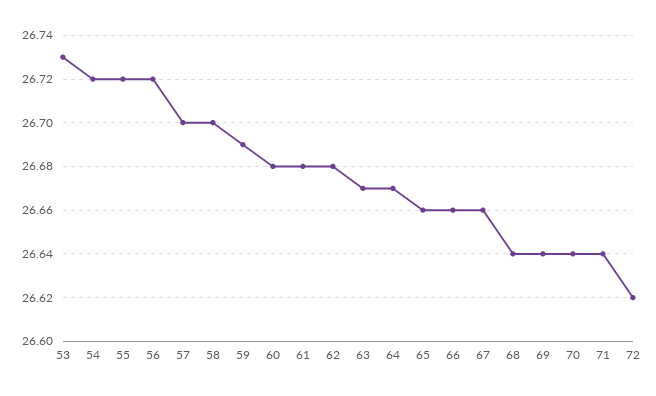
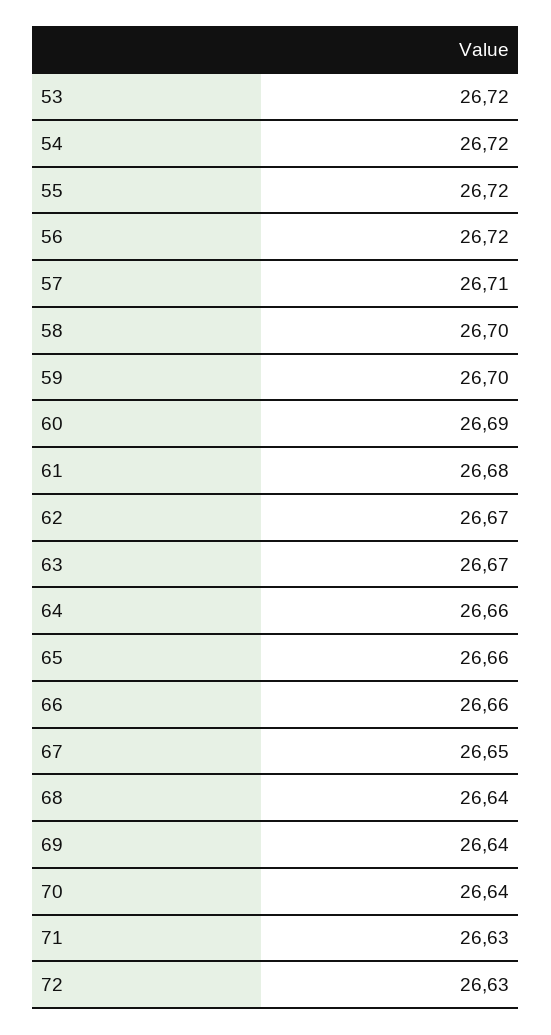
  {
-   "53": 26.73,
+   "53": 26.72,
    "54": 26.72,
    "55": 26.72,
    "56": 26.72,
-   "57": 26.7,
+   "57": 26.71,
    "58": 26.7,
-   "59": 26.69,
+   "59": 26.7,
-   "60": 26.68,
+   "60": 26.69,
    "61": 26.68,
-   "62": 26.68,
+   "62": 26.67,
    "63": 26.67,
-   "64": 26.67,
+   "64": 26.66,
    "65": 26.66,
    "66": 26.66,
-   "67": 26.66,
+   "67": 26.65,
    "68": 26.64,
    "69": 26.64,
    "70": 26.64,
-   "71": 26.64,
+   "71": 26.63,
-   "72": 26.62
+   "72": 26.63
  }

